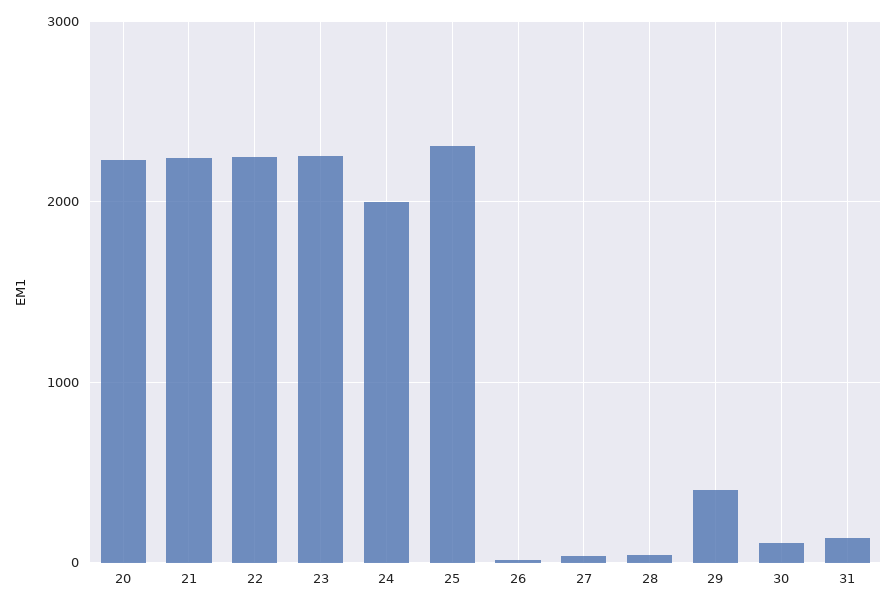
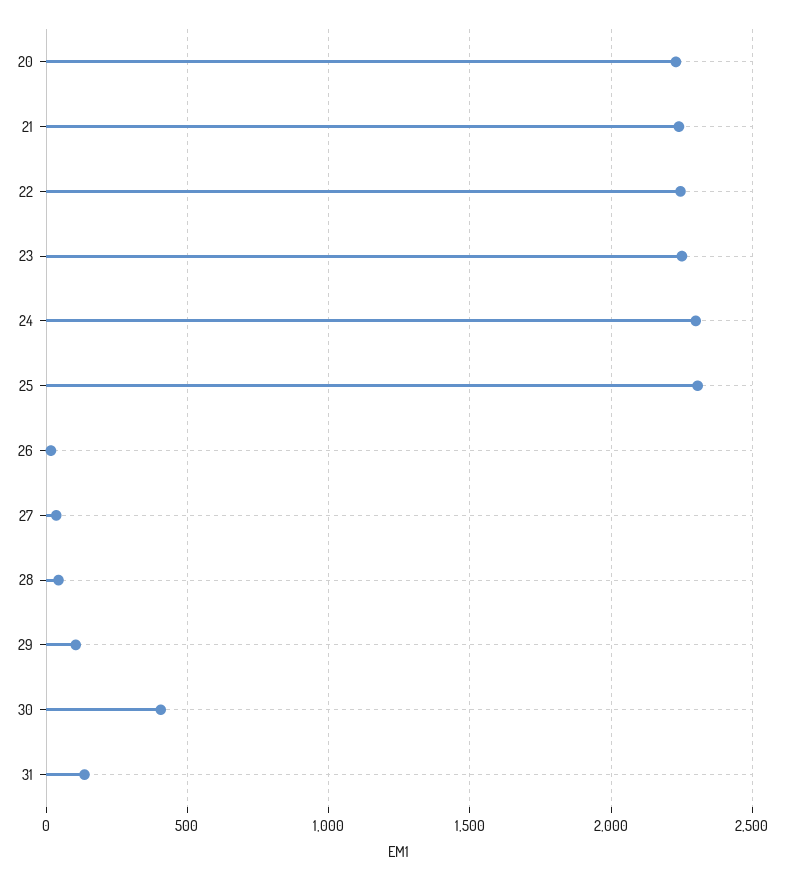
  {
    "20": 2250,
    "21": 2250,
    "22": 2250,
    "23": 2250,
-   "24": 2000,
+   "24": 2300,
    "25": 2300,
    "26": 0,
    "27": 50,
    "28": 50,
-   "29": 400,
+   "29": 100,
-   "30": 100,
+   "30": 400,
    "31": 150
  }

